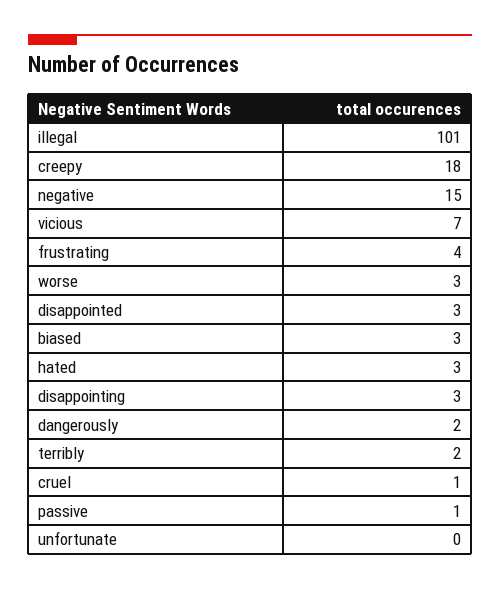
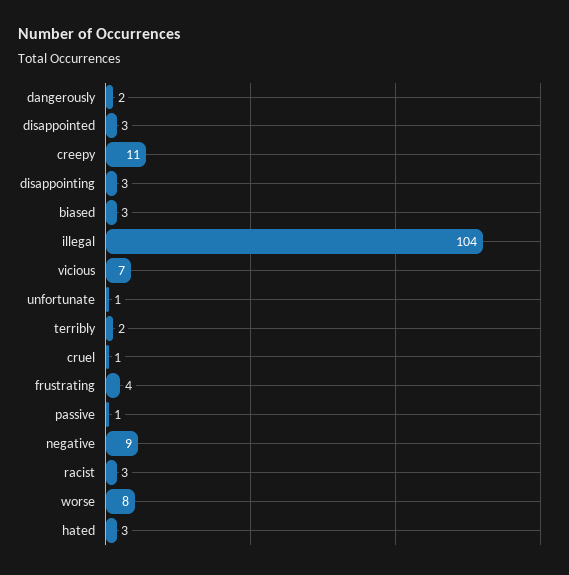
  {
-   "illegal": 101,
+   "illegal": 104,
-   "creepy": 18,
+   "creepy": 11,
-   "negative": 15,
+   "negative": 9,
    "vicious": 7,
    "frustrating": 4,
-   "worse": 3,
+   "worse": 8,
    "disappointed": 3,
    "biased": 3,
    "hated": 3,
    "disappointing": 3,
    "dangerously": 2,
    "terribly": 2,
    "cruel": 1,
    "passive": 1,
-   "unfortunate": 0
+   "unfortunate": 1,
+   "racist": 3
  }

